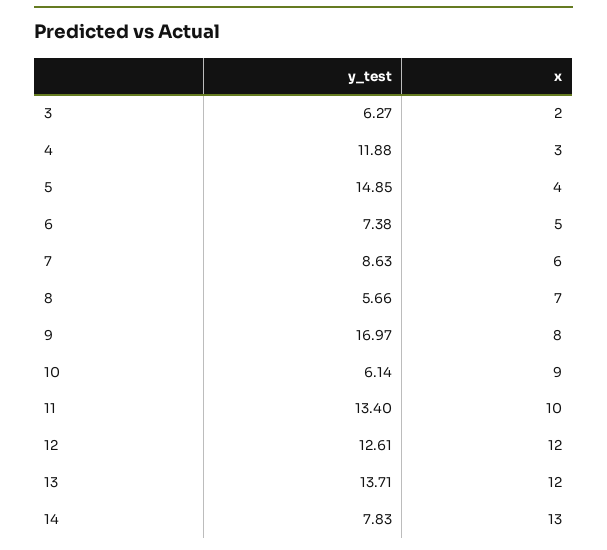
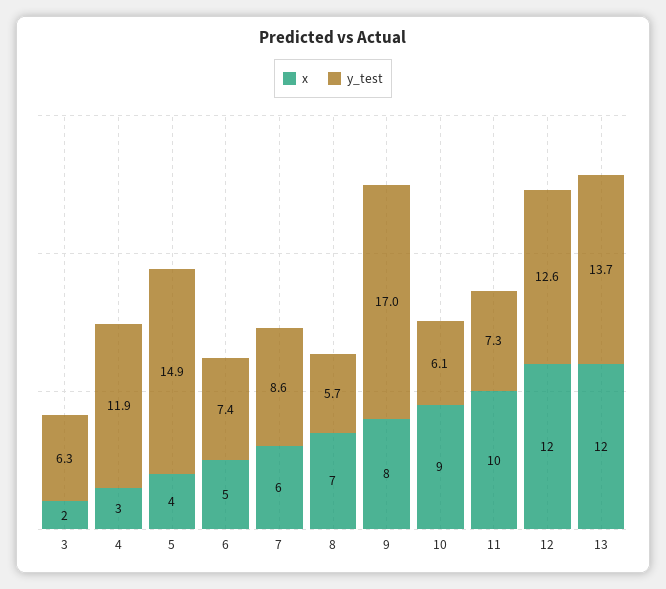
  {
    "y_test": {
      "3": 6.27,
      "4": 11.88,
      "5": 14.85,
      "6": 7.38,
      "7": 8.63,
      "8": 5.66,
      "9": 16.97,
      "10": 6.14,
-     "11": 13.4,
+     "11": 7.3,
      "12": 12.61,
-     "13": 13.71,
+     "13": 13.71
-     "14": 7.83
    },
    "x": {
      "3": 2,
      "4": 3,
      "5": 4,
      "6": 5,
      "7": 6,
      "8": 7,
      "9": 8,
      "10": 9,
      "11": 10,
      "12": 12,
-     "13": 12,
+     "13": 12
-     "14": 13
    }
  }

